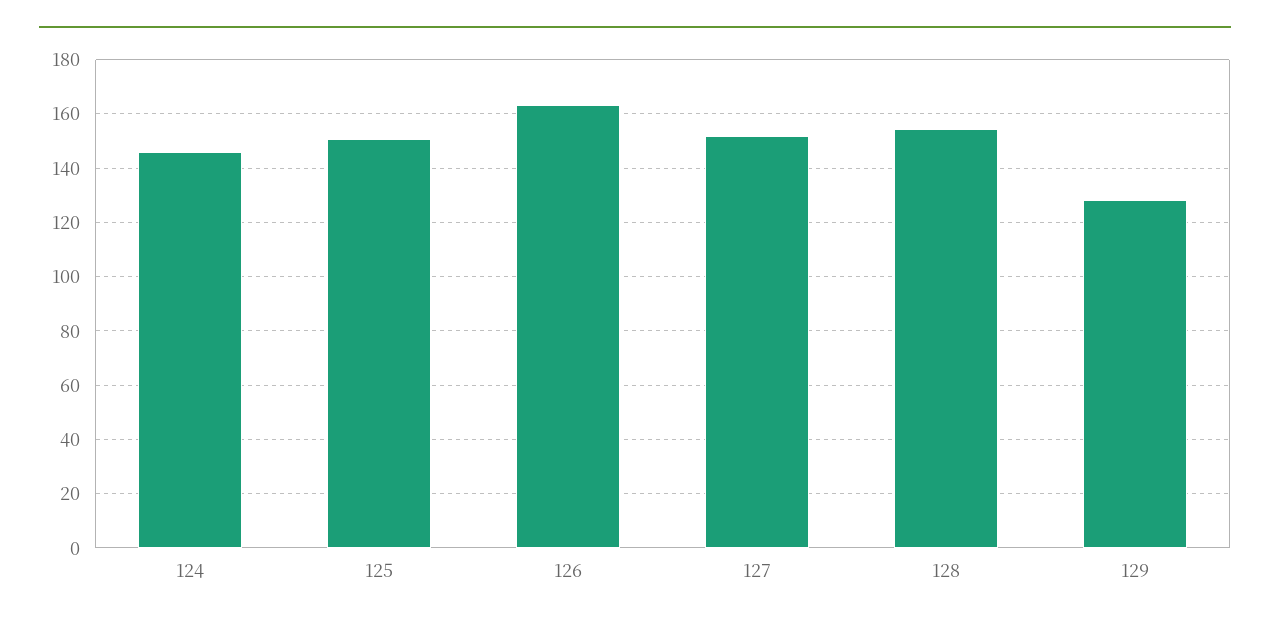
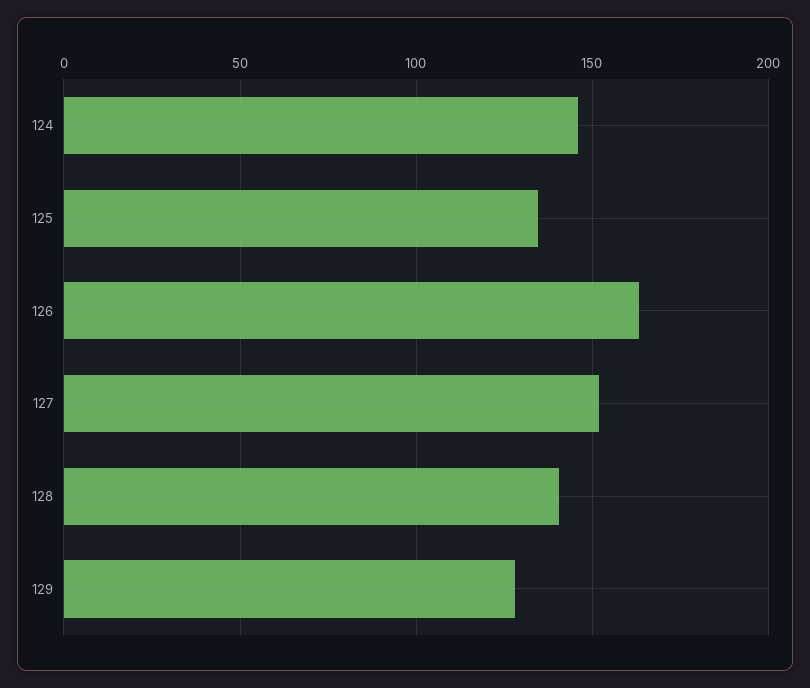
  {
    "124": 145,
-   "125": 150,
+   "125": 135,
    "126": 162.5,
    "127": 152.5,
-   "128": 155,
+   "128": 140,
    "129": 127.5
  }

